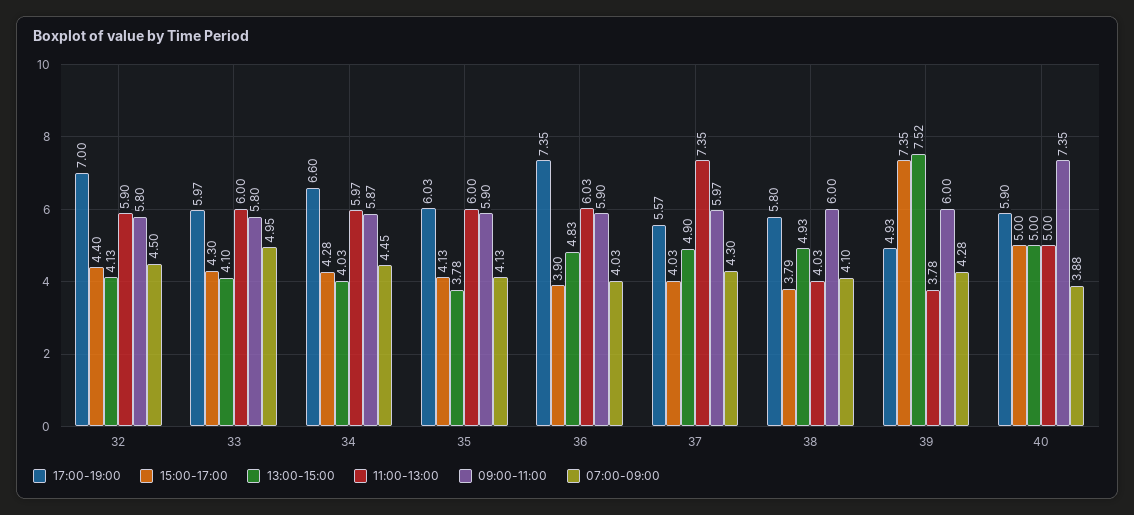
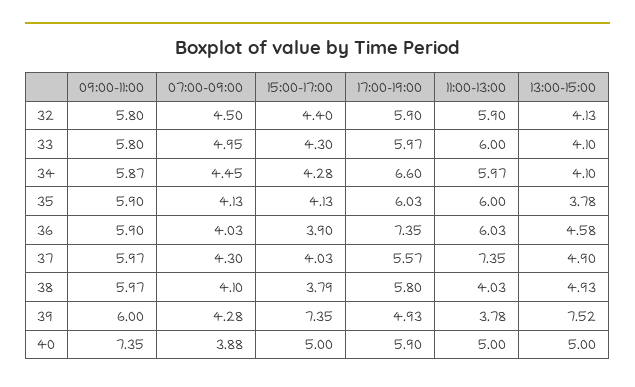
  {
    "17:00-19:00": {
-     "32": 7,
+     "32": 5.9,
      "33": 5.97,
      "34": 6.6,
      "35": 6.03,
      "36": 7.35,
      "37": 5.57,
      "38": 5.8,
      "39": 4.93,
      "40": 5.9
    },
    "15:00-17:00": {
      "32": 4.4,
      "33": 4.3,
      "34": 4.28,
      "35": 4.13,
      "36": 3.9,
      "37": 4.03,
      "38": 3.79,
      "39": 7.35,
      "40": 5
    },
    "13:00-15:00": {
      "32": 4.13,
      "33": 4.1,
-     "34": 4.03,
+     "34": 4.1,
      "35": 3.78,
-     "36": 4.83,
+     "36": 4.58,
      "37": 4.9,
      "38": 4.93,
      "39": 7.52,
      "40": 5
    },
    "11:00-13:00": {
      "32": 5.9,
      "33": 6,
      "34": 5.97,
      "35": 6,
      "36": 6.03,
      "37": 7.35,
      "38": 4.03,
      "39": 3.78,
      "40": 5
    },
    "09:00-11:00": {
      "32": 5.8,
      "33": 5.8,
      "34": 5.87,
      "35": 5.9,
      "36": 5.9,
      "37": 5.97,
-     "38": 6,
+     "38": 5.97,
      "39": 6,
      "40": 7.35
    },
    "07:00-09:00": {
      "32": 4.5,
      "33": 4.95,
      "34": 4.45,
      "35": 4.13,
      "36": 4.03,
      "37": 4.3,
      "38": 4.1,
      "39": 4.28,
      "40": 3.88
    }
  }

